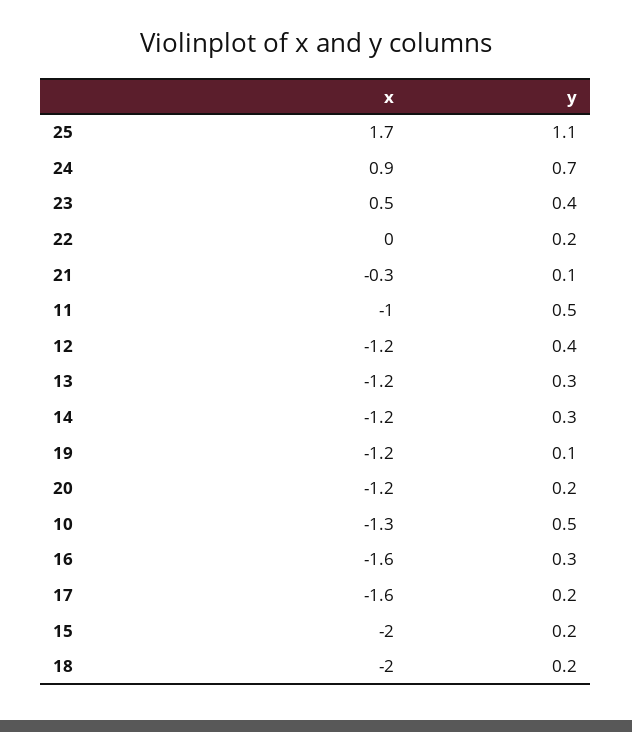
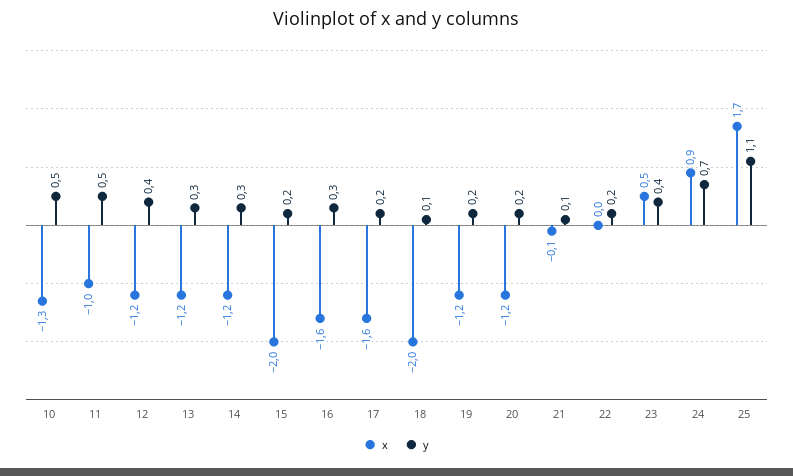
  {
    "x": {
      "25": 1.7,
      "24": 0.9,
      "23": 0.5,
      "22": 0,
-     "21": -0.3,
+     "21": -0.1,
      "11": -1,
      "12": -1.2,
      "13": -1.2,
      "14": -1.2,
      "19": -1.2,
      "20": -1.2,
      "10": -1.3,
      "16": -1.6,
      "17": -1.6,
      "15": -2,
      "18": -2
    },
    "y": {
      "25": 1.1,
      "24": 0.7,
      "23": 0.4,
      "22": 0.2,
      "21": 0.1,
      "11": 0.5,
      "12": 0.4,
      "13": 0.3,
      "14": 0.3,
-     "19": 0.1,
+     "19": 0.2,
      "20": 0.2,
      "10": 0.5,
      "16": 0.3,
      "17": 0.2,
      "15": 0.2,
-     "18": 0.2
+     "18": 0.1
    }
  }

